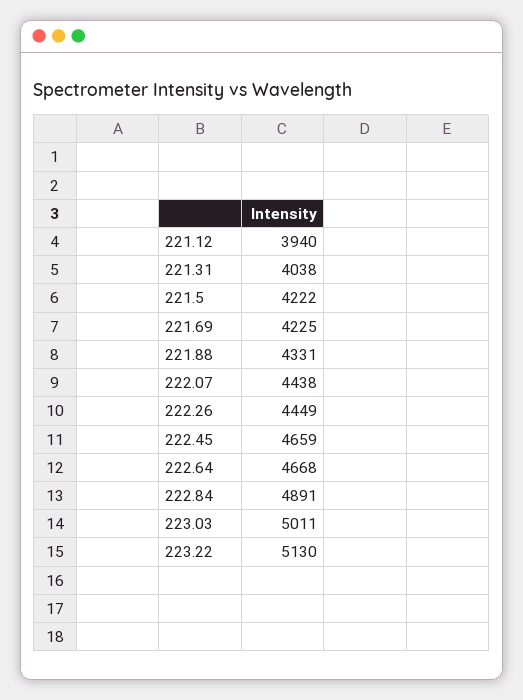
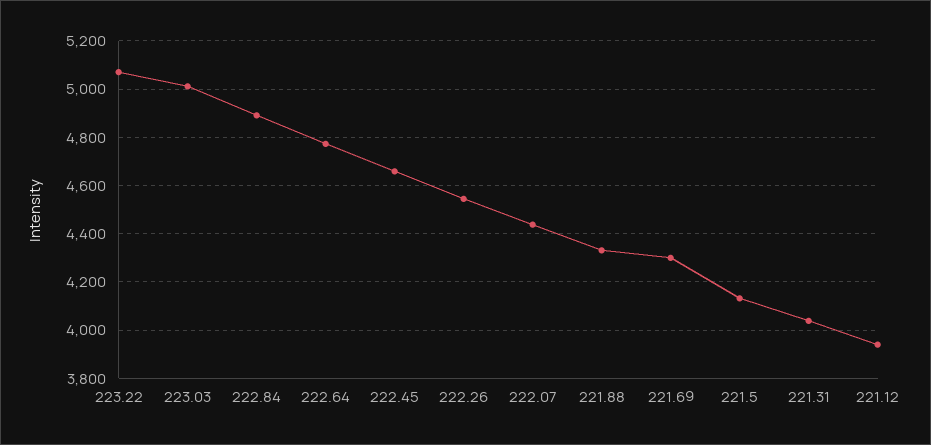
  {
    "221.12": 3940,
    "221.31": 4038,
-   "221.5": 4222,
+   "221.5": 4125,
-   "221.69": 4225,
+   "221.69": 4300,
    "221.88": 4331,
    "222.07": 4438,
-   "222.26": 4449,
+   "222.26": 4550,
    "222.45": 4659,
-   "222.64": 4668,
+   "222.64": 4775,
    "222.84": 4891,
    "223.03": 5011,
-   "223.22": 5130
+   "223.22": 5075
  }

